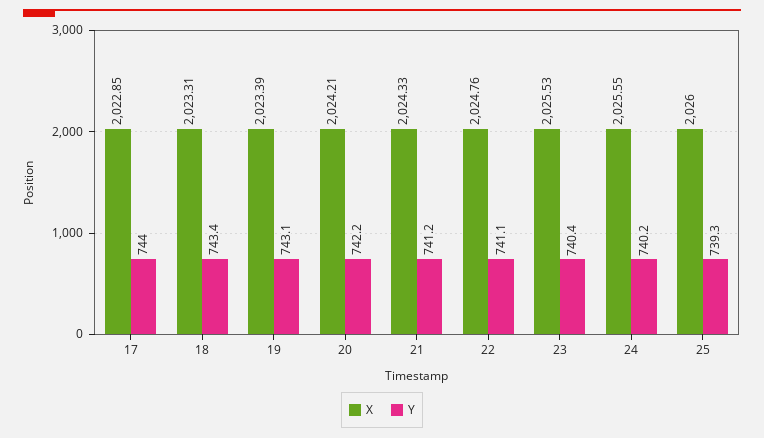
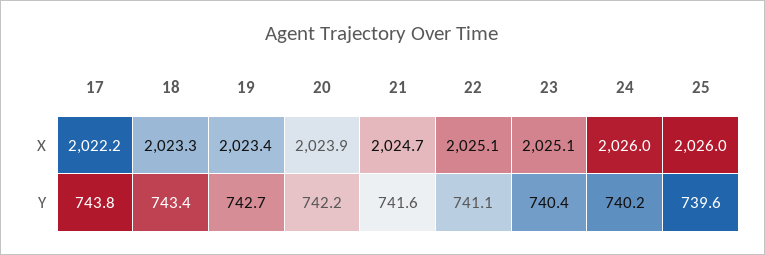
  {
    "X": {
-     "17": 2022.85,
+     "17": 2022.2,
      "18": 2023.31,
      "19": 2023.39,
-     "20": 2024.21,
+     "20": 2023.9,
-     "21": 2024.33,
+     "21": 2024.7,
-     "22": 2024.76,
+     "22": 2025.1,
-     "23": 2025.53,
+     "23": 2025.1,
-     "24": 2025.55,
+     "24": 2026,
      "25": 2026
    },
    "Y": {
-     "17": 744,
+     "17": 743.8,
      "18": 743.4,
-     "19": 743.1,
+     "19": 742.7,
      "20": 742.2,
-     "21": 741.2,
+     "21": 741.6,
      "22": 741.1,
      "23": 740.4,
      "24": 740.2,
-     "25": 739.3
+     "25": 739.6
    }
  }

